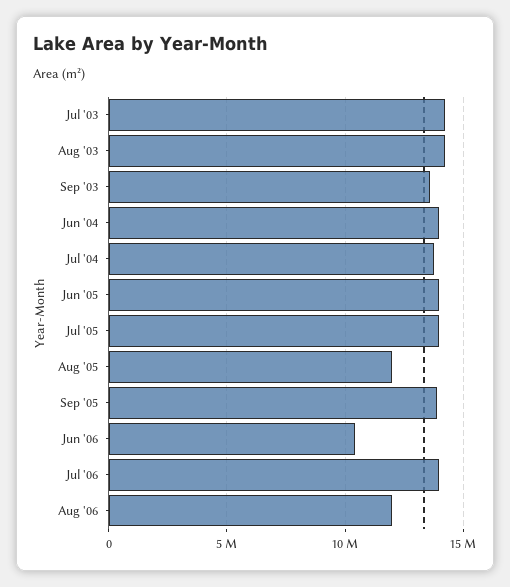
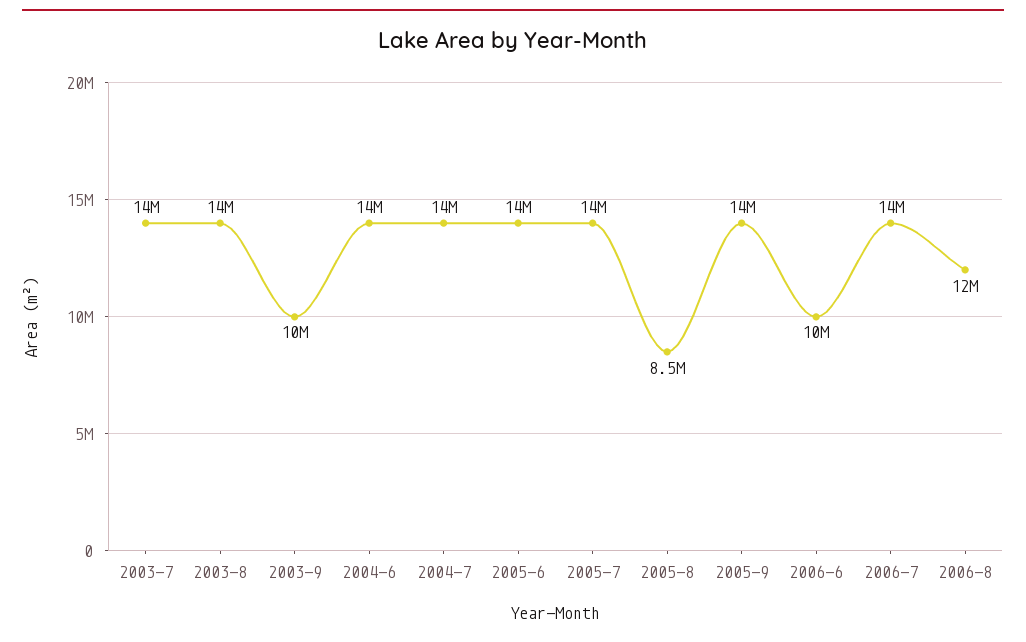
  {
    "Jul '03": 14000000,
    "Aug '03": 14000000,
-   "Sep '03": 13500000,
+   "Sep '03": 10000000,
    "Jun '04": 14000000,
    "Jul '04": 14000000,
    "Jun '05": 14000000,
    "Jul '05": 14000000,
-   "Aug '05": 12000000,
+   "Aug '05": 8500000,
    "Sep '05": 14000000,
    "Jun '06": 10000000,
    "Jul '06": 14000000,
    "Aug '06": 12000000
  }

